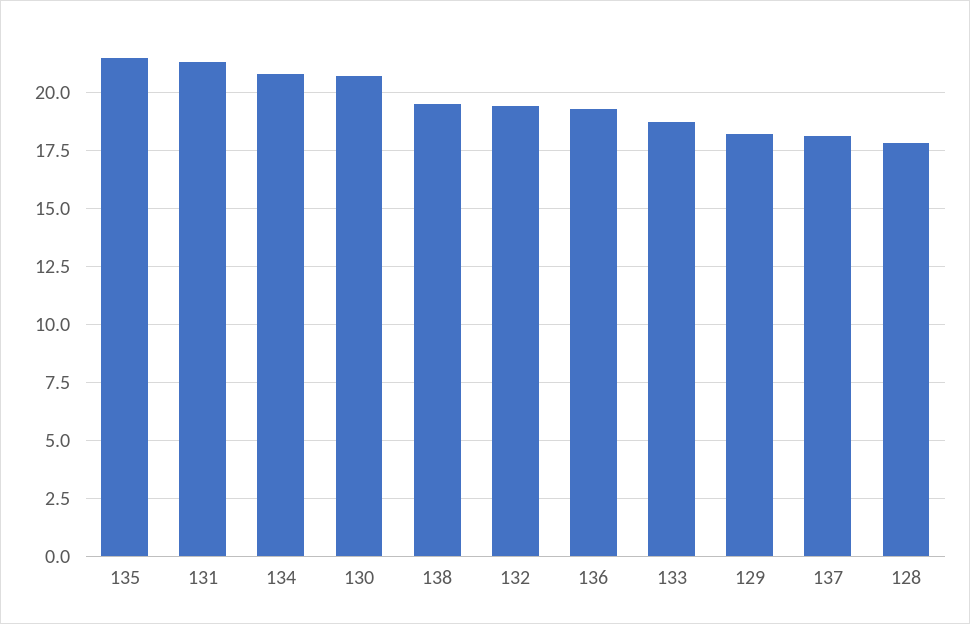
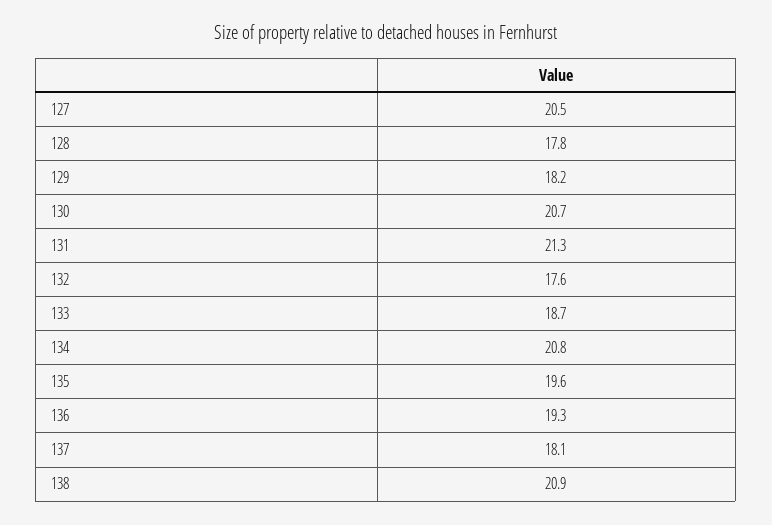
  {
-   "135": 21.5,
+   "135": 19.6,
    "131": 21.3,
    "134": 20.8,
    "130": 20.7,
-   "138": 19.5,
+   "138": 20.9,
-   "132": 19.5,
+   "132": 17.6,
    "136": 19.3,
    "133": 18.7,
    "129": 18.2,
    "137": 18.1,
-   "128": 17.8
+   "128": 17.8,
+   "127": 20.5
  }

